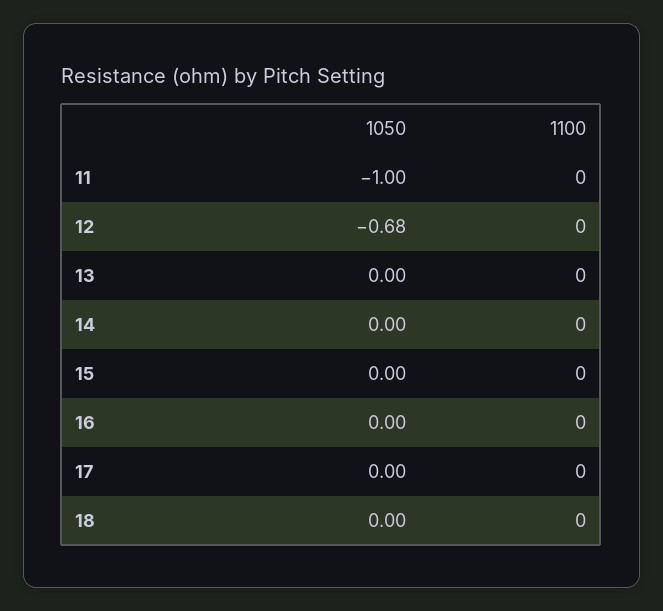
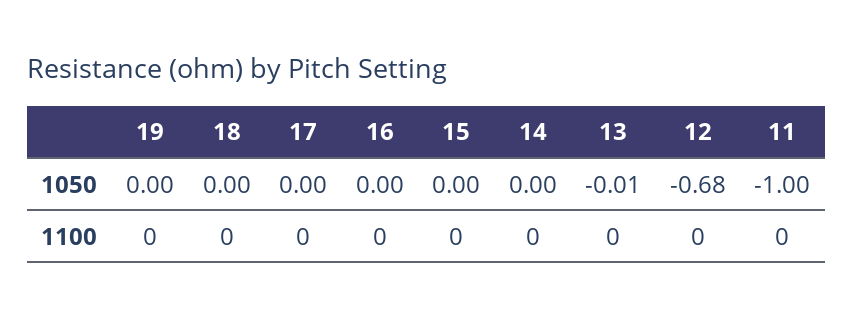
  {
    "1050": {
      "11": -1,
      "12": -0.68,
-     "13": 0,
+     "13": -0.01,
      "14": 0,
      "15": 0,
      "16": 0,
      "17": 0,
-     "18": 0
+     "18": 0,
+     "19": 0
    },
    "1100": {
      "11": 0,
      "12": 0,
      "13": 0,
      "14": 0,
      "15": 0,
      "16": 0,
      "17": 0,
-     "18": 0
+     "18": 0,
+     "19": 0
    }
  }

